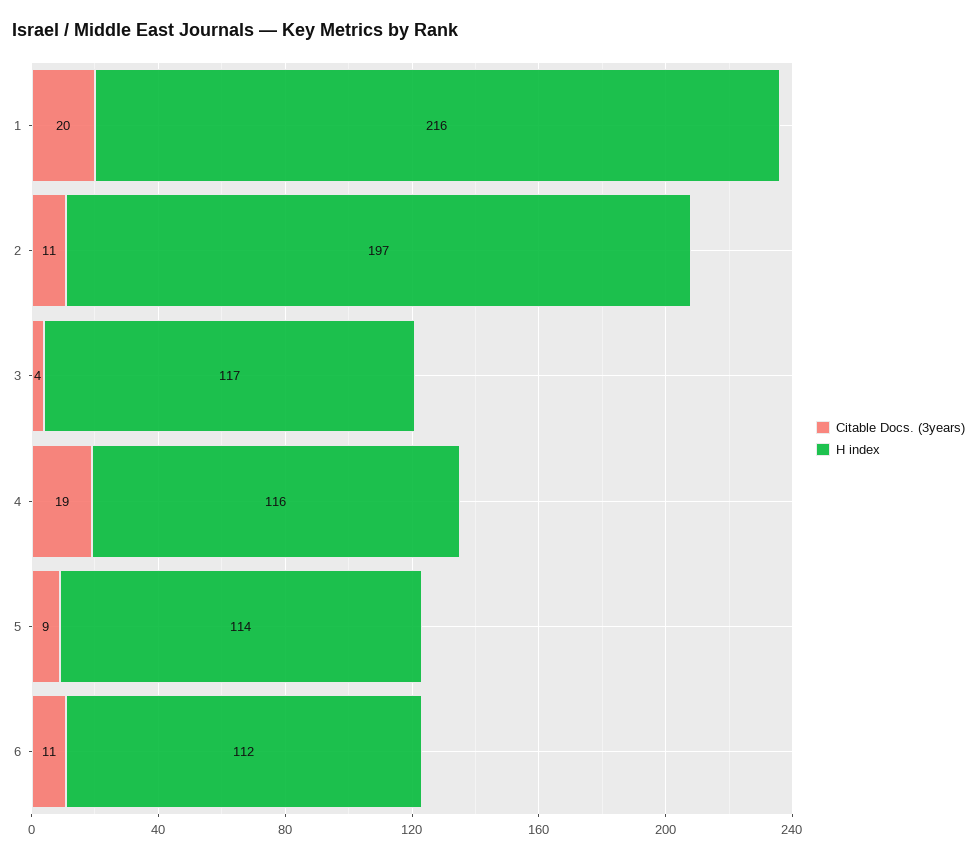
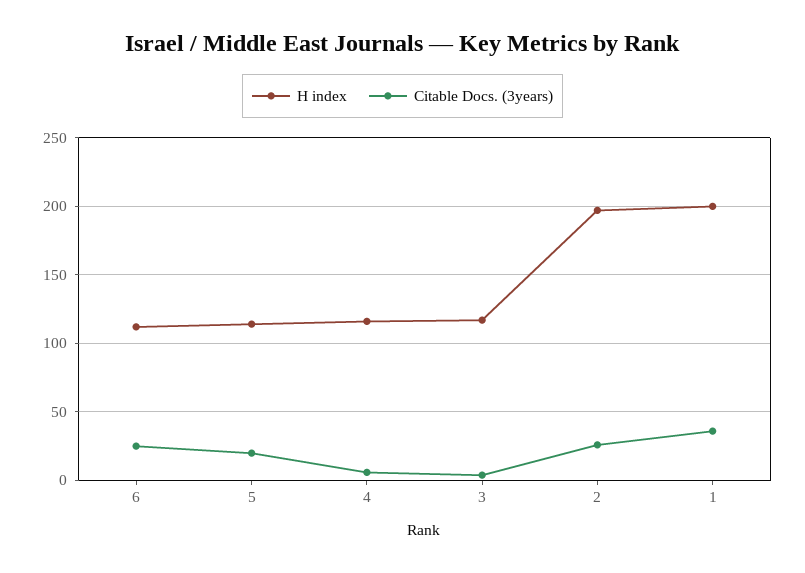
  {
    "Citable Docs. (3years)": {
-     "1": 20,
+     "1": 35,
-     "2": 11,
+     "2": 25,
      "3": 4,
-     "4": 19,
+     "4": 5,
-     "5": 9,
+     "5": 20,
-     "6": 11
+     "6": 25
    },
    "H index": {
-     "1": 216,
+     "1": 200,
      "2": 197,
      "3": 117,
      "4": 116,
      "5": 114,
      "6": 112
    }
  }

